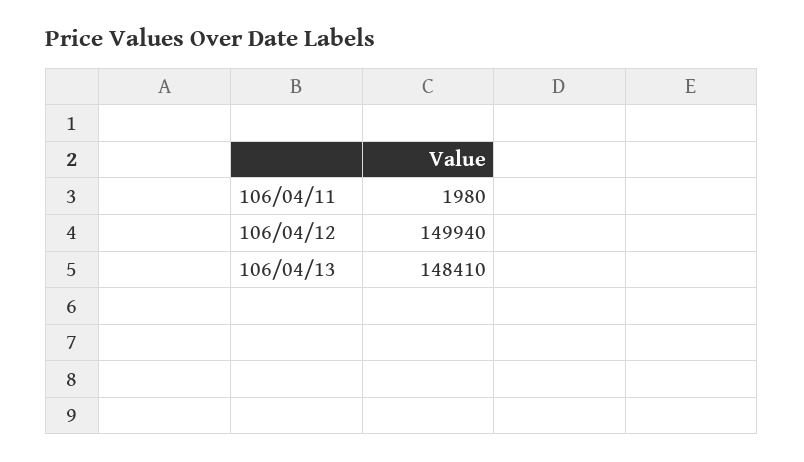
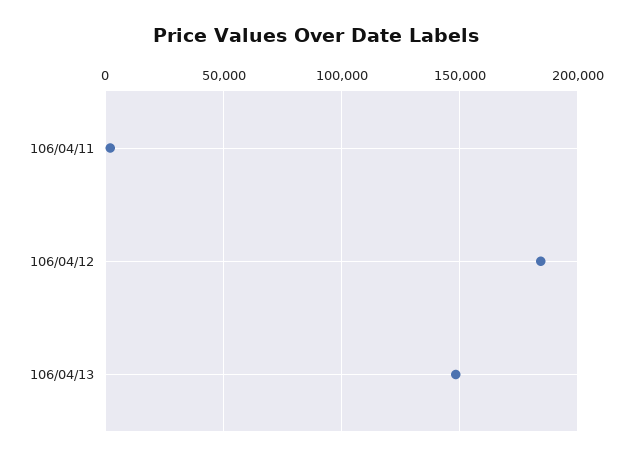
  {
    "106/04/11": 1980,
-   "106/04/12": 149940,
+   "106/04/12": 185000,
    "106/04/13": 148410
  }

